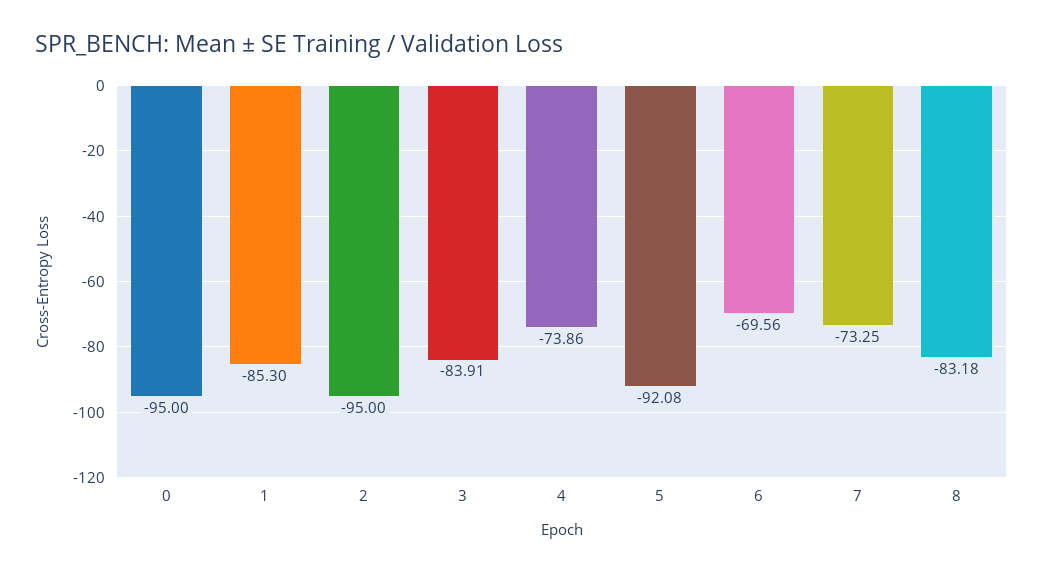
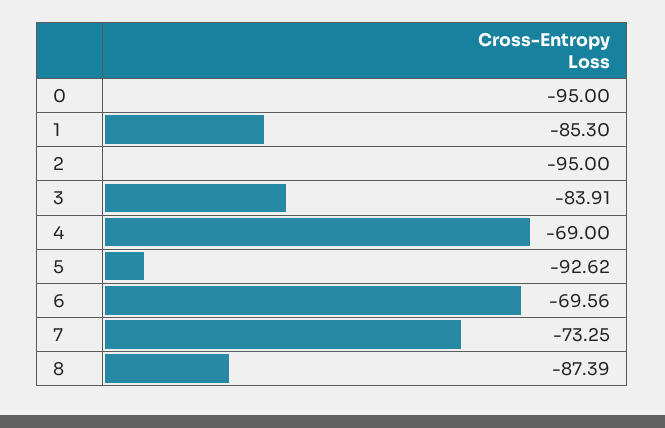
  {
    "0": -95,
    "1": -85.3,
    "2": -95,
    "3": -83.91,
-   "4": -73.86,
+   "4": -69,
-   "5": -92.08,
+   "5": -92.62,
    "6": -69.56,
    "7": -73.25,
-   "8": -83.18
+   "8": -87.39
  }

